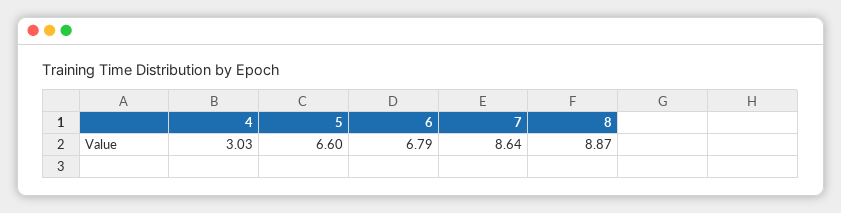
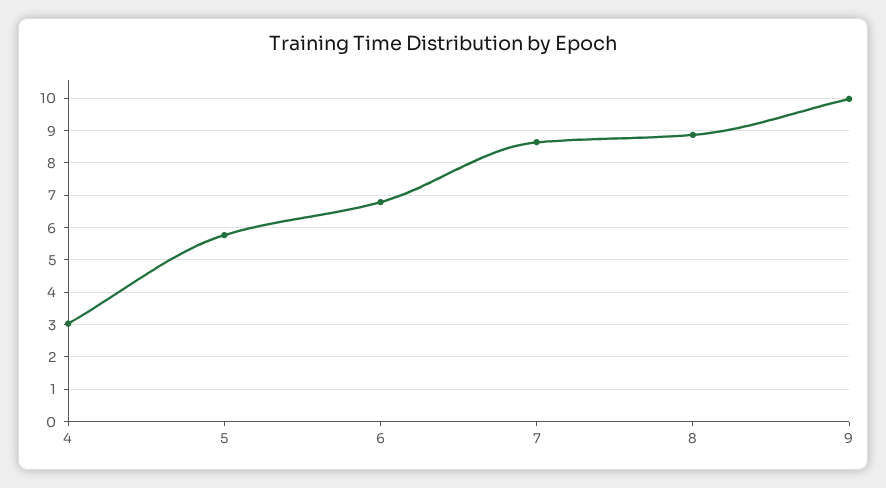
  {
    "4": 3.03,
-   "5": 6.6,
+   "5": 5.8,
    "6": 6.79,
    "7": 8.64,
-   "8": 8.87
+   "8": 8.87,
+   "9": 10
  }

